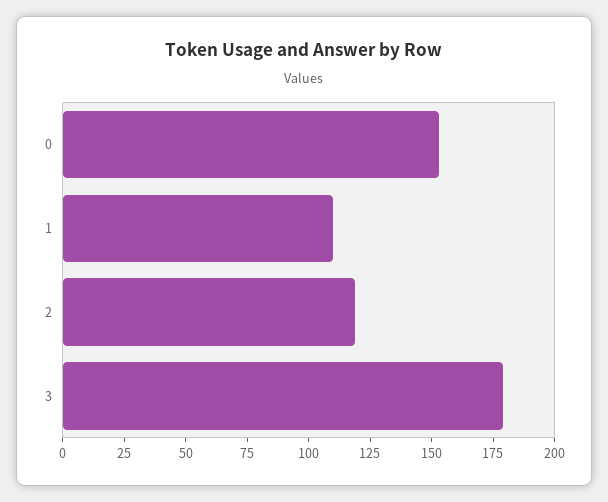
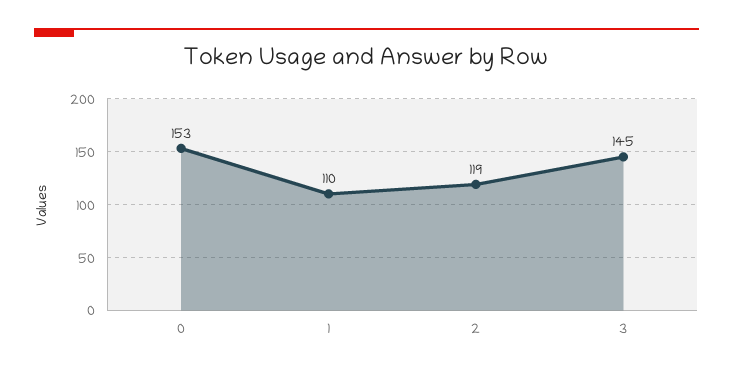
  {
    "0": 153,
    "1": 110,
    "2": 119,
-   "3": 180
+   "3": 145
  }

